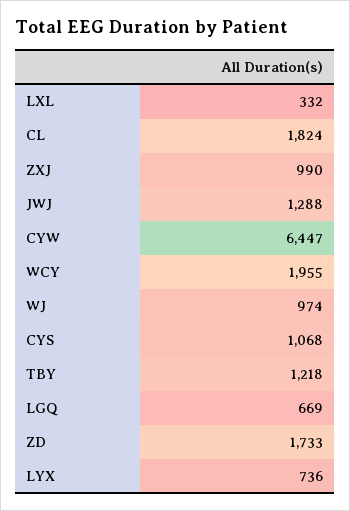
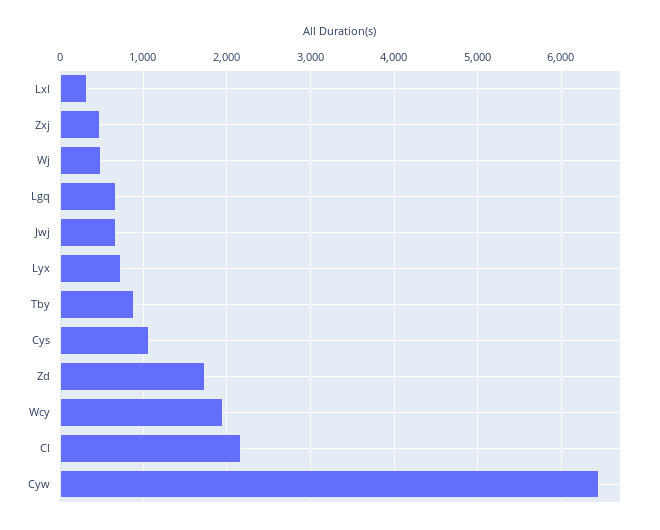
  {
    "LXL": 332,
-   "CL": 1824,
+   "CL": 2200,
-   "ZXJ": 990,
+   "ZXJ": 500,
-   "JWJ": 1288,
+   "JWJ": 700,
    "CYW": 6447,
    "WCY": 1955,
-   "WJ": 974,
+   "WJ": 500,
    "CYS": 1068,
-   "TBY": 1218,
+   "TBY": 900,
    "LGQ": 669,
    "ZD": 1733,
    "LYX": 736
  }

